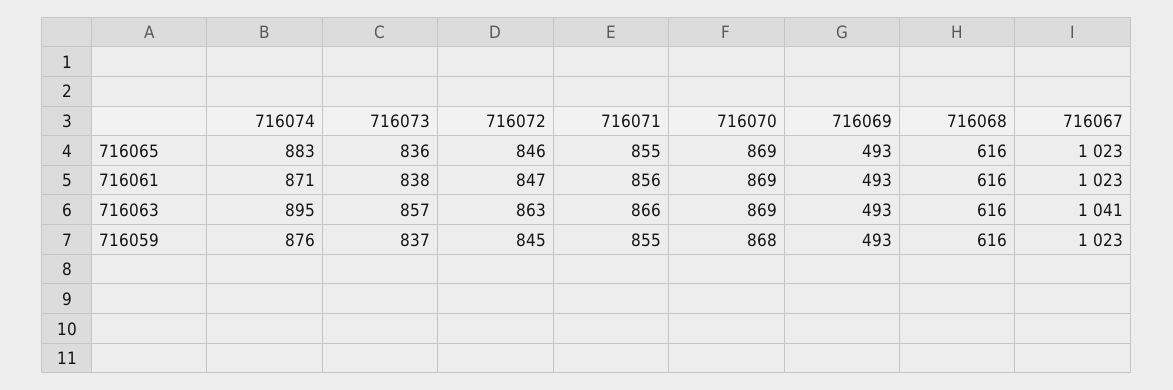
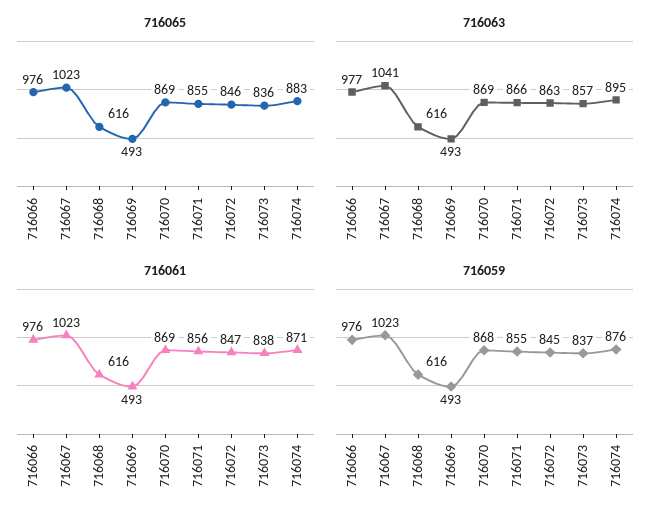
  {
    "716065": {
      "716074": 883,
      "716073": 836,
      "716072": 846,
      "716071": 855,
      "716070": 869,
      "716069": 493,
      "716068": 616,
-     "716067": 1023
+     "716067": 1023,
+     "716066": 976
    },
    "716061": {
      "716074": 871,
      "716073": 838,
      "716072": 847,
      "716071": 856,
      "716070": 869,
      "716069": 493,
      "716068": 616,
-     "716067": 1023
+     "716067": 1023,
+     "716066": 976
    },
    "716063": {
      "716074": 895,
      "716073": 857,
      "716072": 863,
      "716071": 866,
      "716070": 869,
      "716069": 493,
      "716068": 616,
-     "716067": 1041
+     "716067": 1041,
+     "716066": 977
    },
    "716059": {
      "716074": 876,
      "716073": 837,
      "716072": 845,
      "716071": 855,
      "716070": 868,
      "716069": 493,
      "716068": 616,
-     "716067": 1023
+     "716067": 1023,
+     "716066": 976
    }
  }

